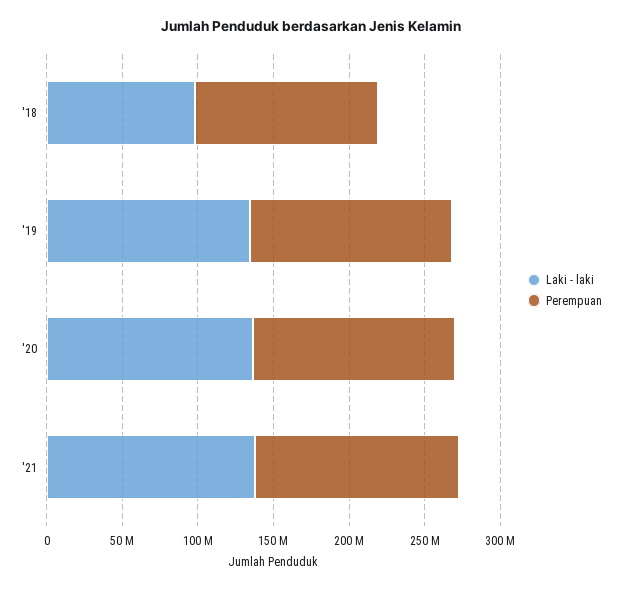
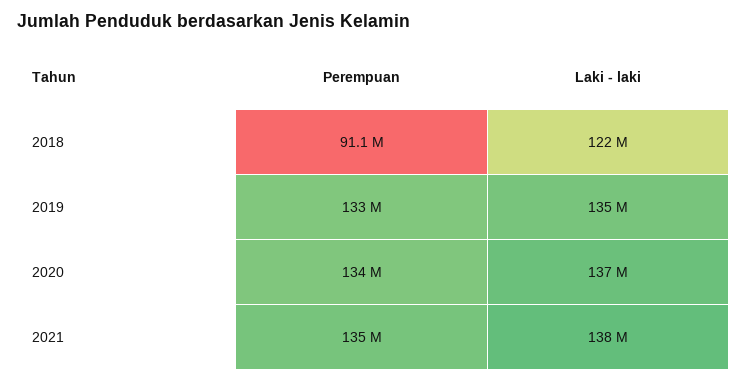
  {
    "Laki - laki": {
-     "'18": 100000000,
+     "'18": 122000000,
      "'19": 135000000,
      "'20": 137000000,
      "'21": 138000000
    },
    "Perempuan": {
-     "'18": 120000000,
+     "'18": 91100000,
      "'19": 133000000,
      "'20": 134000000,
      "'21": 135000000
    }
  }

